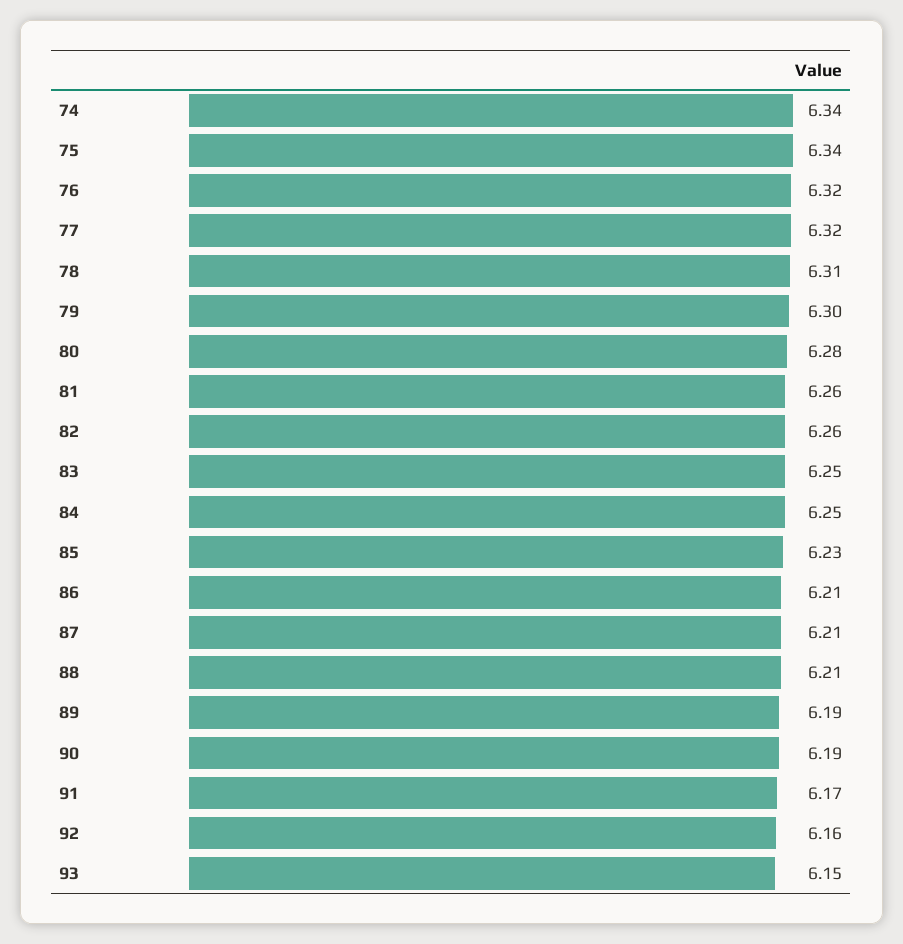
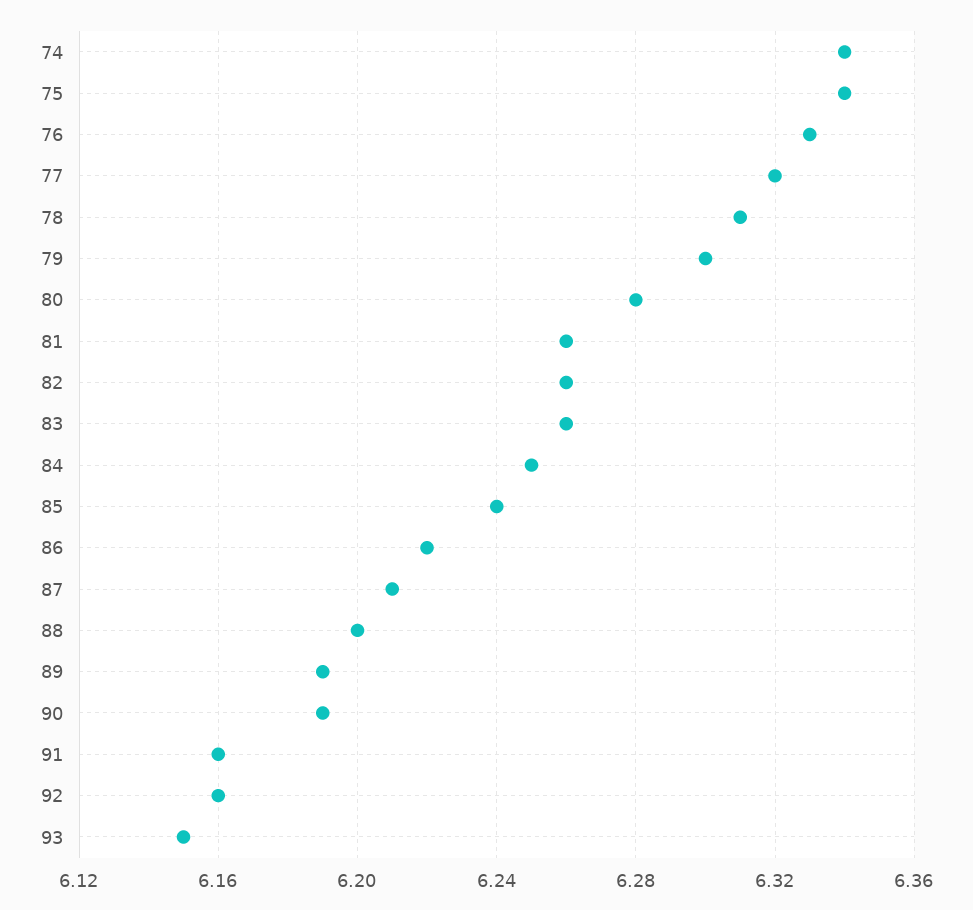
  {
    "74": 6.34,
    "75": 6.34,
-   "76": 6.32,
+   "76": 6.33,
    "77": 6.32,
    "78": 6.31,
    "79": 6.3,
    "80": 6.28,
    "81": 6.26,
    "82": 6.26,
-   "83": 6.25,
+   "83": 6.26,
    "84": 6.25,
-   "85": 6.23,
+   "85": 6.24,
-   "86": 6.21,
+   "86": 6.22,
    "87": 6.21,
-   "88": 6.21,
+   "88": 6.2,
    "89": 6.19,
    "90": 6.19,
-   "91": 6.17,
+   "91": 6.16,
    "92": 6.16,
    "93": 6.15
  }

